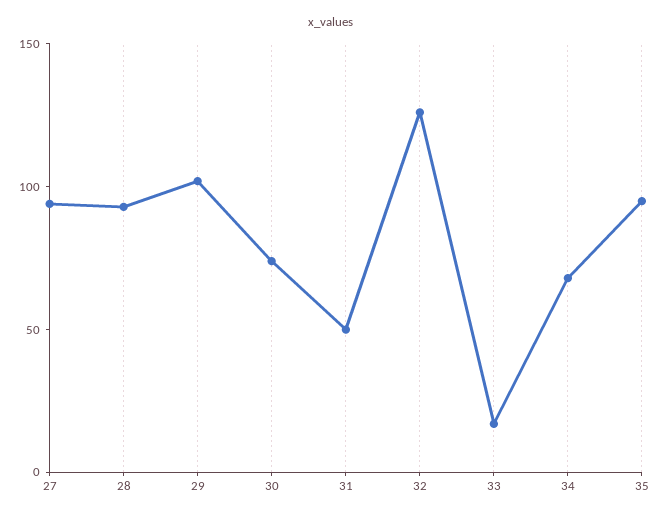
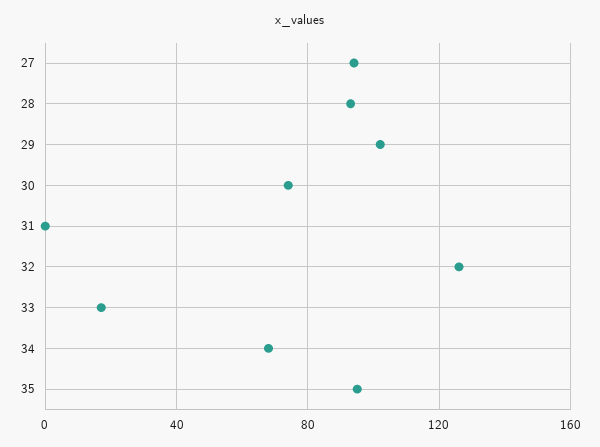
  {
    "27": 95,
    "28": 95,
    "29": 100,
    "30": 75,
-   "31": 50,
+   "31": 0,
    "32": 125,
    "33": 15,
    "34": 70,
    "35": 95
  }

